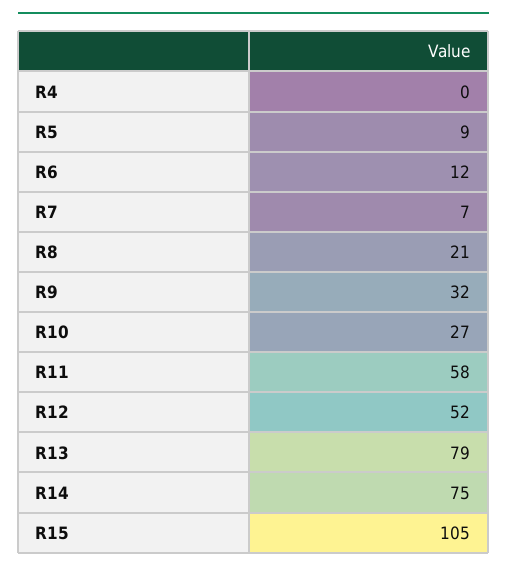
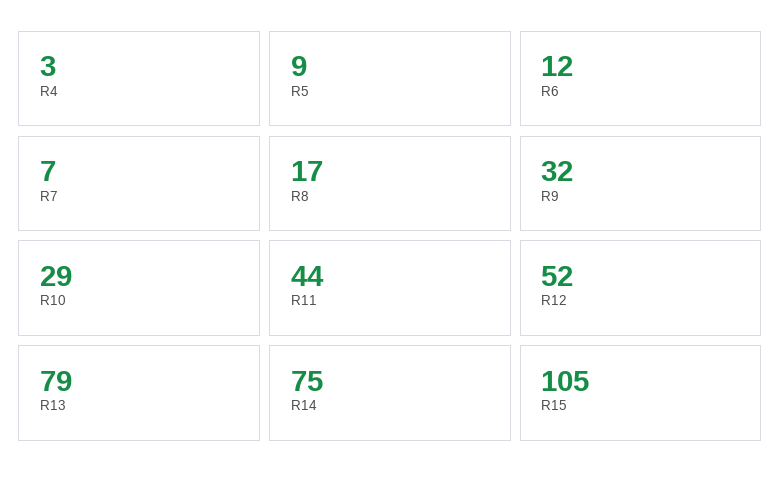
  {
-   "R4": 0,
+   "R4": 3,
    "R5": 9,
    "R6": 12,
    "R7": 7,
-   "R8": 21,
+   "R8": 17,
    "R9": 32,
-   "R10": 27,
+   "R10": 29,
-   "R11": 58,
+   "R11": 44,
    "R12": 52,
    "R13": 79,
    "R14": 75,
    "R15": 105
  }

